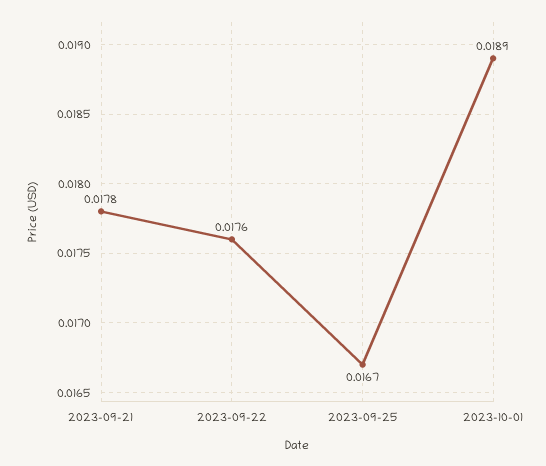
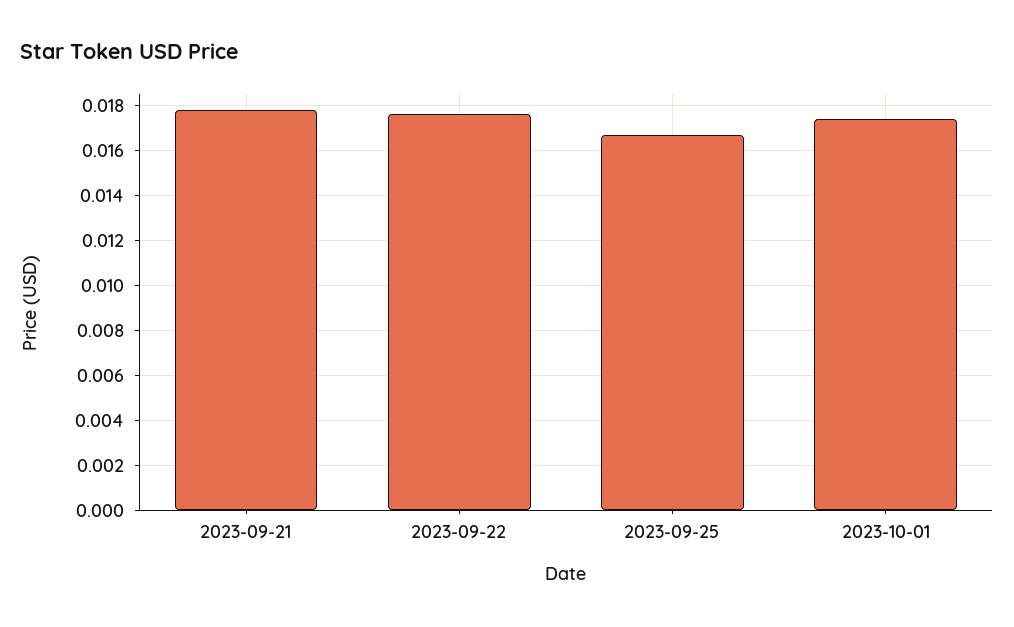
  {
    "2023-09-21": 0.0178,
    "2023-09-22": 0.0176,
    "2023-09-25": 0.0167,
-   "2023-10-01": 0.0189
+   "2023-10-01": 0.0175
  }

